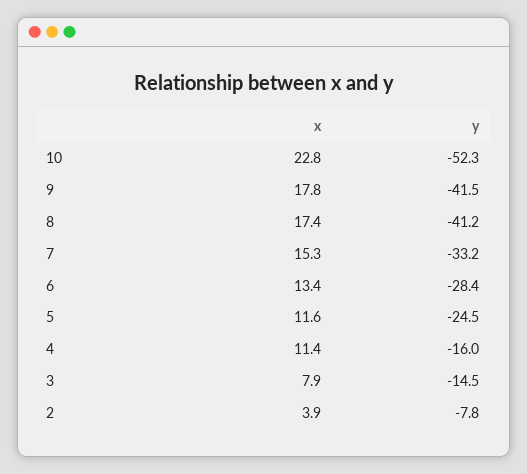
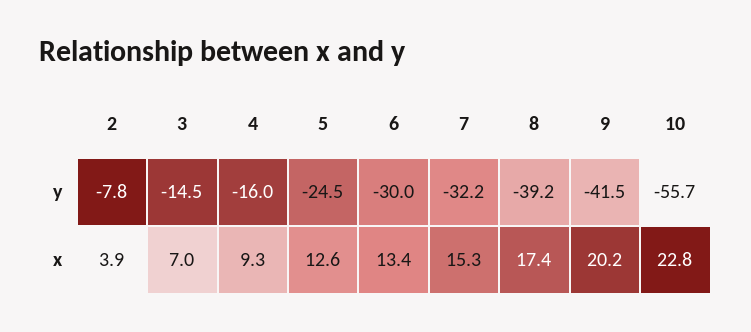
  {
    "x": {
      "10": 22.8,
-     "9": 17.8,
+     "9": 20.2,
      "8": 17.4,
      "7": 15.3,
      "6": 13.4,
-     "5": 11.6,
+     "5": 12.6,
-     "4": 11.4,
+     "4": 9.3,
-     "3": 7.9,
+     "3": 7,
      "2": 3.9
    },
    "y": {
-     "10": -52.3,
+     "10": -55.7,
      "9": -41.5,
-     "8": -41.2,
+     "8": -39.2,
-     "7": -33.2,
+     "7": -32.2,
-     "6": -28.4,
+     "6": -30,
      "5": -24.5,
      "4": -16,
      "3": -14.5,
      "2": -7.8
    }
  }

